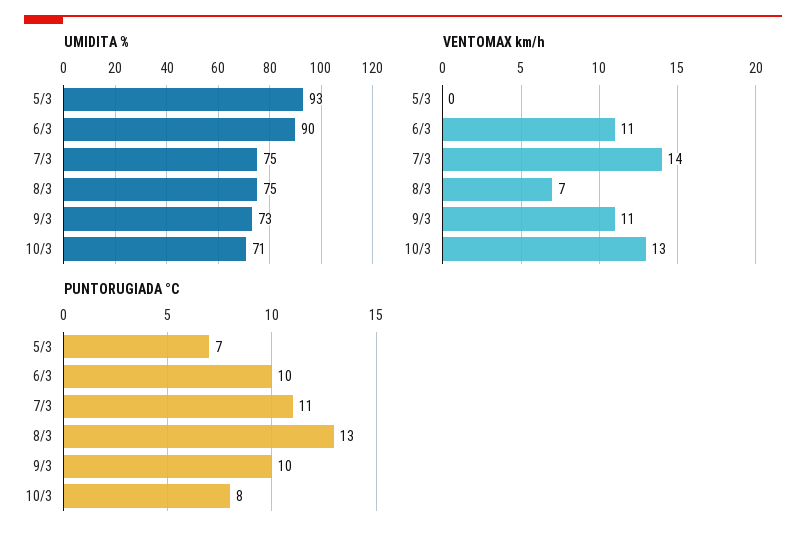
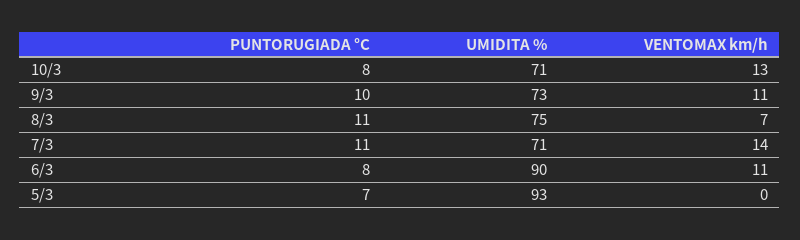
  {
    "UMIDITA %": {
      "5/3": 93,
      "6/3": 90,
-     "7/3": 75,
+     "7/3": 71,
      "8/3": 75,
      "9/3": 73,
      "10/3": 71
    },
    "VENTOMAX km/h": {
      "5/3": 0,
      "6/3": 11,
      "7/3": 14,
      "8/3": 7,
      "9/3": 11,
      "10/3": 13
    },
    "PUNTORUGIADA °C": {
      "5/3": 7,
-     "6/3": 10,
+     "6/3": 8,
      "7/3": 11,
-     "8/3": 13,
+     "8/3": 11,
      "9/3": 10,
      "10/3": 8
    }
  }

